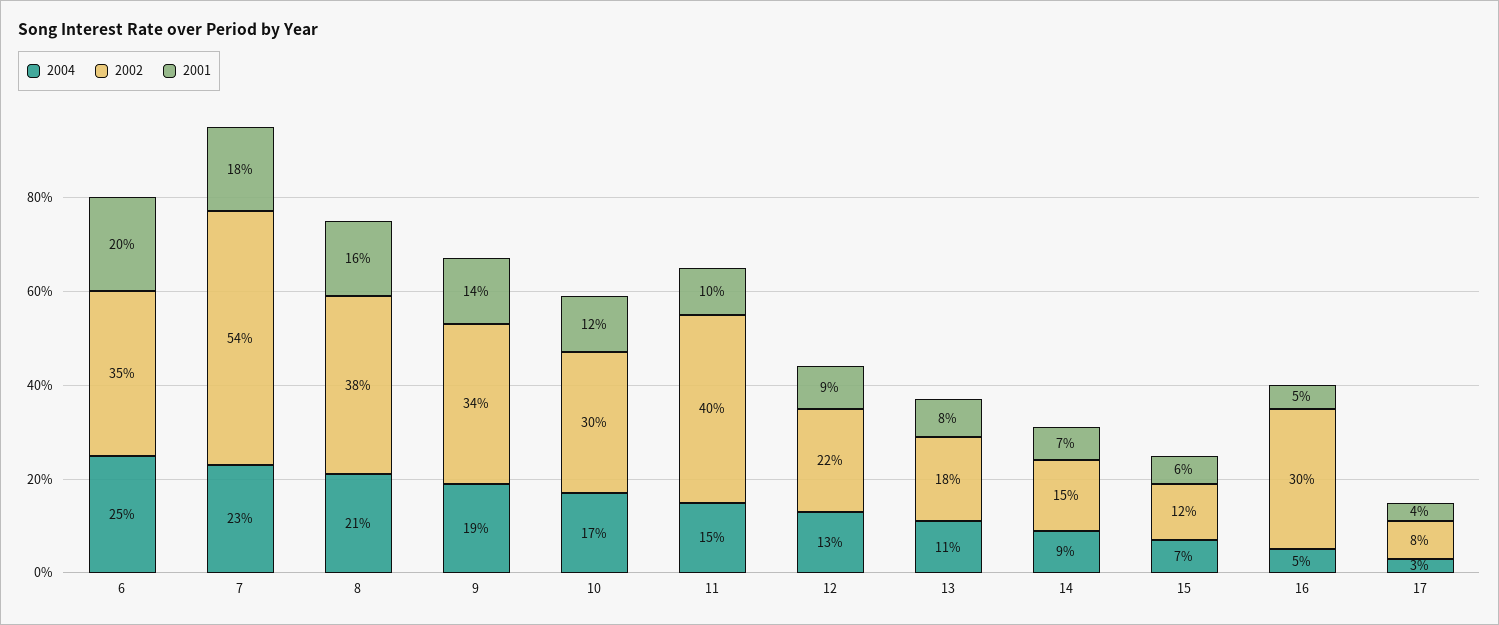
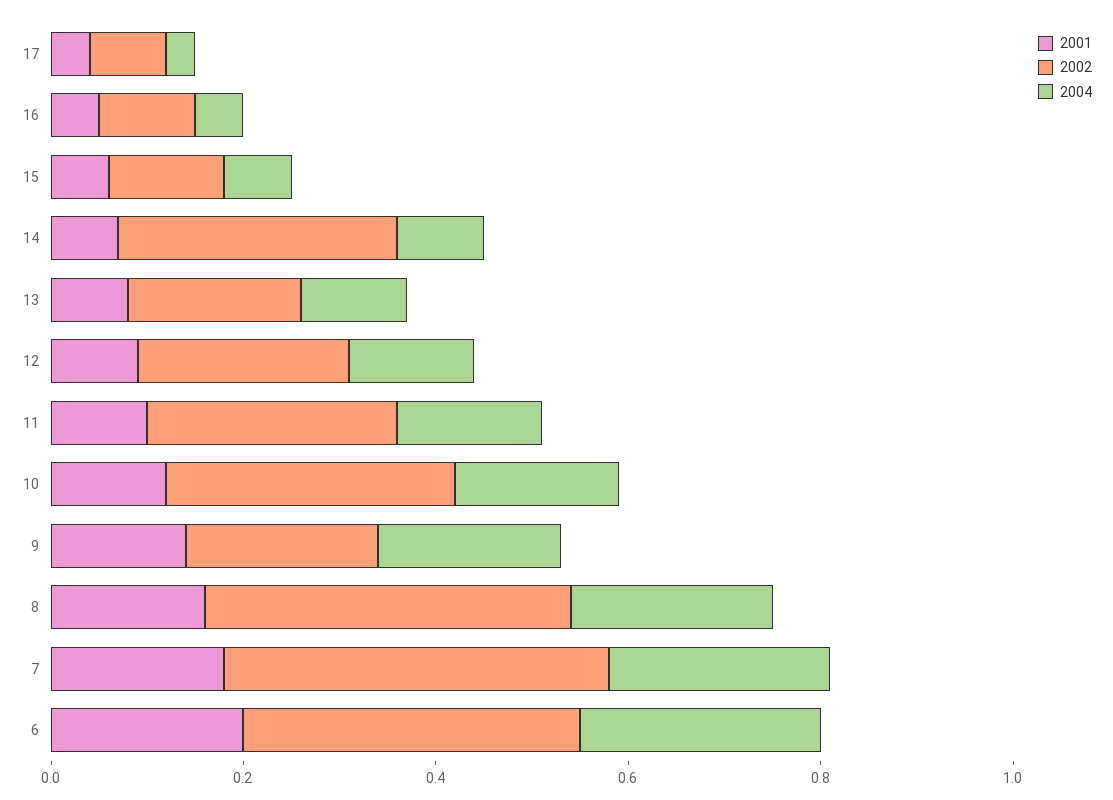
  {
    "2004": {
      "6": 0.25,
      "7": 0.23,
      "8": 0.21,
      "9": 0.19,
      "10": 0.17,
      "11": 0.15,
      "12": 0.13,
      "13": 0.11,
      "14": 0.09,
      "15": 0.07,
      "16": 0.05,
      "17": 0.03
    },
    "2002": {
      "6": 0.35,
-     "7": 0.54,
+     "7": 0.4,
      "8": 0.38,
-     "9": 0.34,
+     "9": 0.2,
      "10": 0.3,
-     "11": 0.4,
+     "11": 0.25,
      "12": 0.22,
      "13": 0.18,
-     "14": 0.15,
+     "14": 0.3,
      "15": 0.12,
-     "16": 0.3,
+     "16": 0.1,
      "17": 0.08
    },
    "2001": {
      "6": 0.2,
      "7": 0.18,
      "8": 0.16,
      "9": 0.14,
      "10": 0.12,
      "11": 0.1,
      "12": 0.09,
      "13": 0.08,
      "14": 0.07,
      "15": 0.06,
      "16": 0.05,
      "17": 0.04
    }
  }

